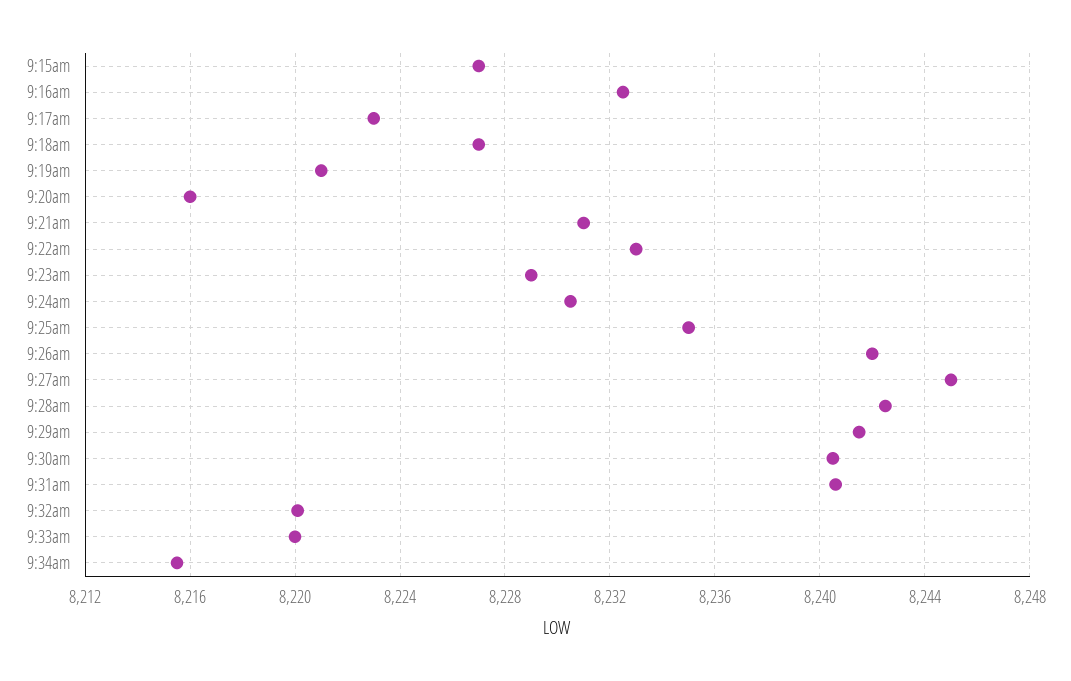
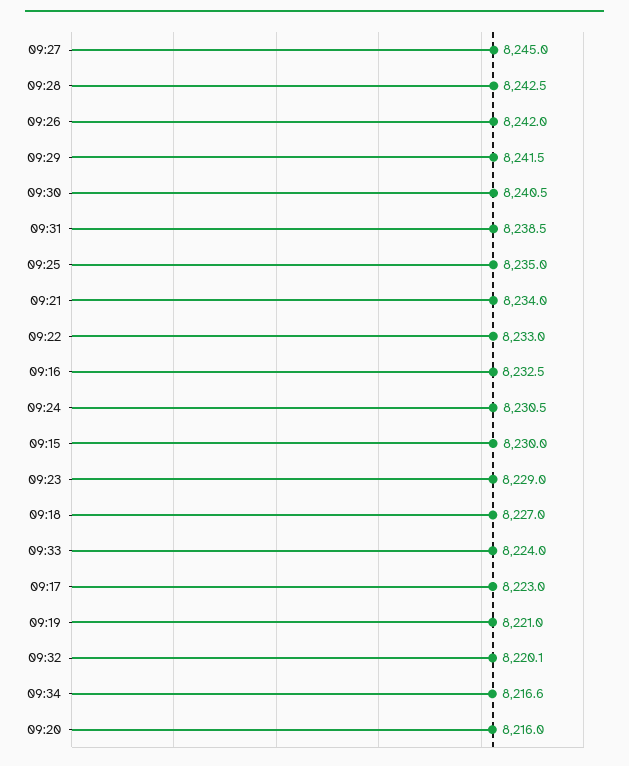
  {
-   "9:15am": 8227,
+   "9:15am": 8230,
    "9:16am": 8232.5,
    "9:17am": 8223,
    "9:18am": 8227,
    "9:19am": 8221,
    "9:20am": 8216,
-   "9:21am": 8231,
+   "9:21am": 8234,
    "9:22am": 8233,
    "9:23am": 8229,
    "9:24am": 8230.5,
    "9:25am": 8235,
    "9:26am": 8242,
    "9:27am": 8245,
    "9:28am": 8242.5,
    "9:29am": 8241.5,
    "9:30am": 8240.5,
-   "9:31am": 8240.5,
+   "9:31am": 8238.5,
    "9:32am": 8220.1,
-   "9:33am": 8220,
+   "9:33am": 8224,
-   "9:34am": 8215.5
+   "9:34am": 8216.6
  }

